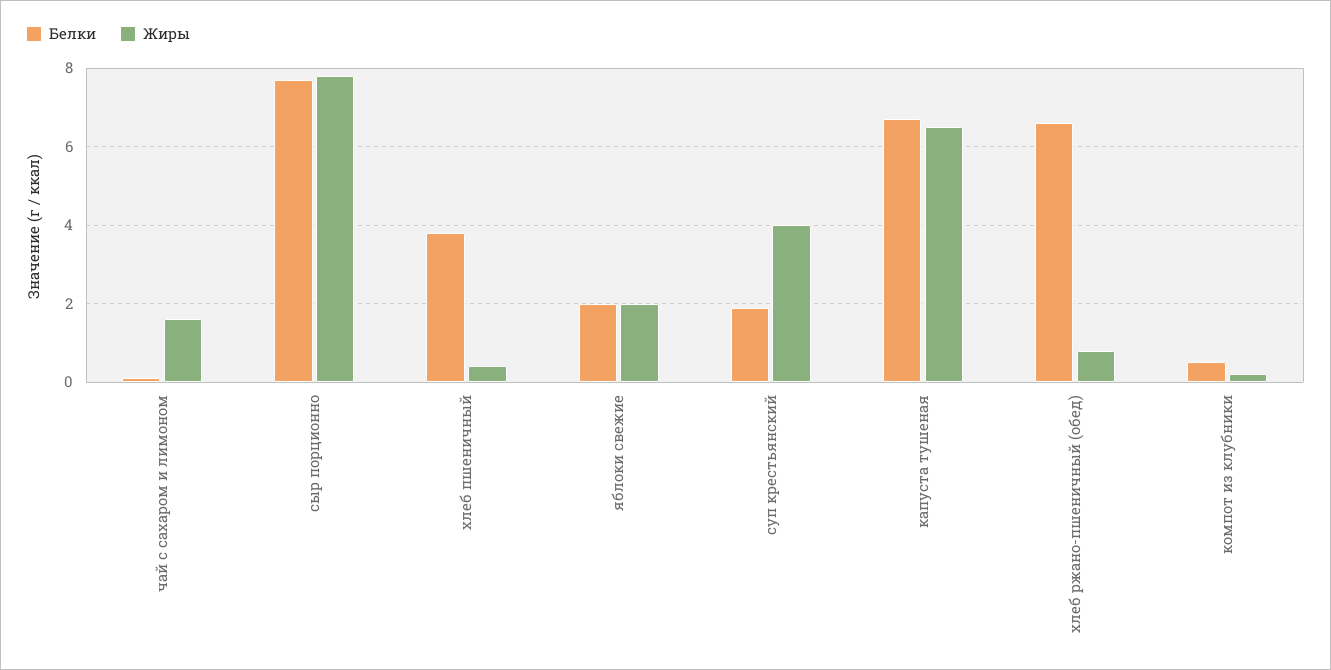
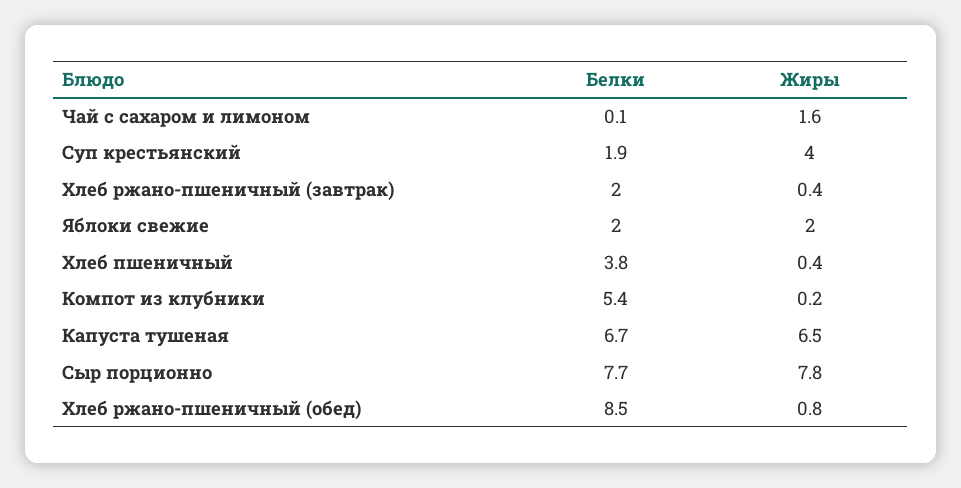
  {
    "Белки": {
      "чай с сахаром и лимоном": 0.1,
      "сыр порционно": 7.7,
      "хлеб пшеничный": 3.8,
      "яблоки свежие": 2,
      "суп крестьянский": 1.9,
      "капуста тушеная": 6.7,
-     "хлеб ржано-пшеничный (обед)": 6.5,
+     "хлеб ржано-пшеничный (обед)": 8.5,
-     "компот из клубники": 0.5
+     "компот из клубники": 5.4,
+     "Хлеб ржано-пшеничный (завтрак)": 2
    },
    "Жиры": {
      "чай с сахаром и лимоном": 1.6,
      "сыр порционно": 7.8,
      "хлеб пшеничный": 0.4,
      "яблоки свежие": 2,
      "суп крестьянский": 4,
      "капуста тушеная": 6.5,
      "хлеб ржано-пшеничный (обед)": 0.8,
-     "компот из клубники": 0.2
+     "компот из клубники": 0.2,
+     "Хлеб ржано-пшеничный (завтрак)": 0.4
    }
  }

